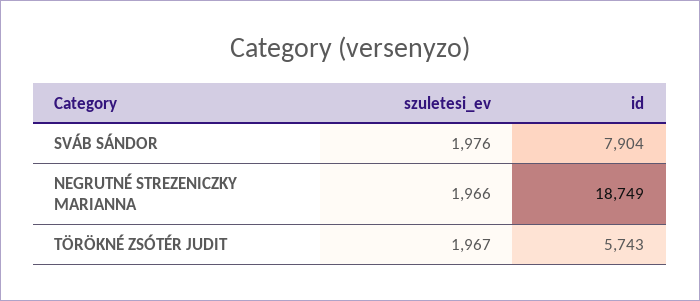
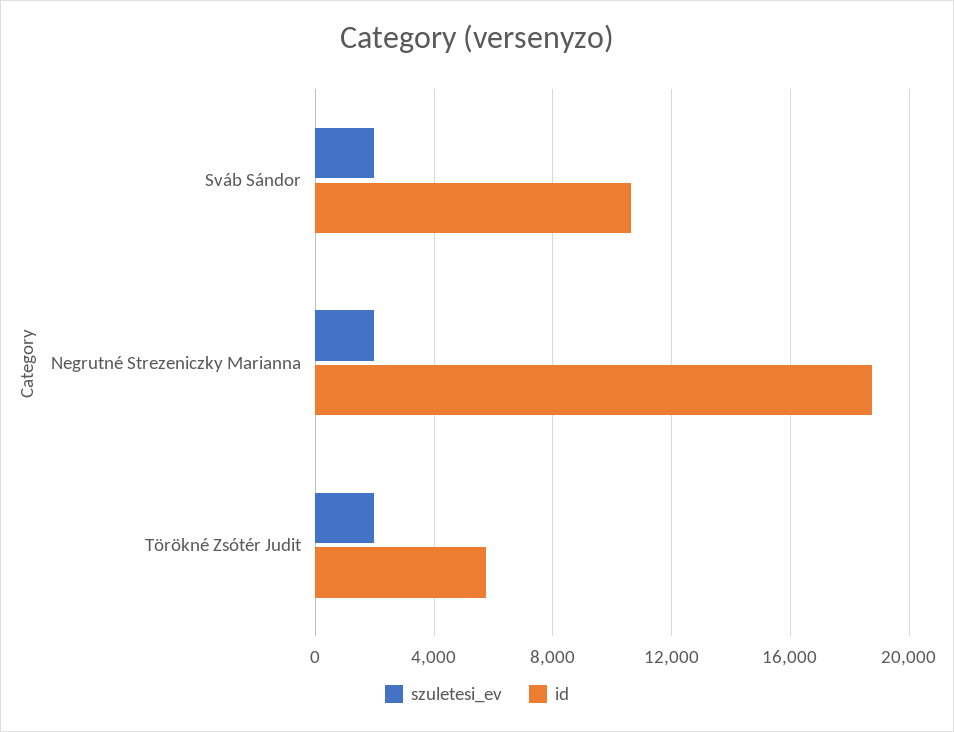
  {
    "szuletesi_ev": {
      "SVÁB SÁNDOR": 1976,
      "NEGRUTNÉ STREZENICZKY MARIANNA": 1966,
      "TÖRÖKNÉ ZSÓTÉR JUDIT": 1967
    },
    "id": {
-     "SVÁB SÁNDOR": 7904,
+     "SVÁB SÁNDOR": 10500,
      "NEGRUTNÉ STREZENICZKY MARIANNA": 18749,
      "TÖRÖKNÉ ZSÓTÉR JUDIT": 5743
    }
  }

